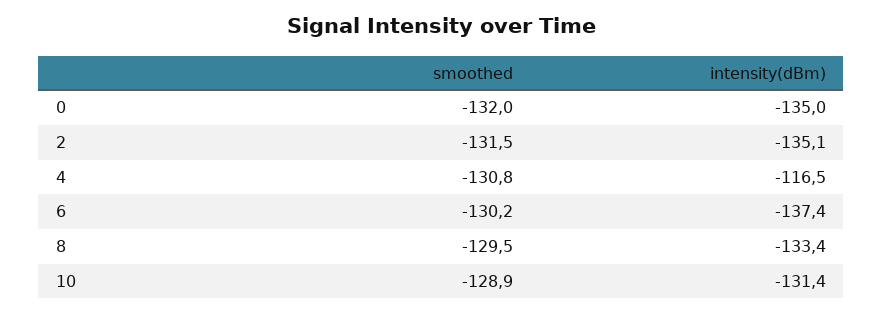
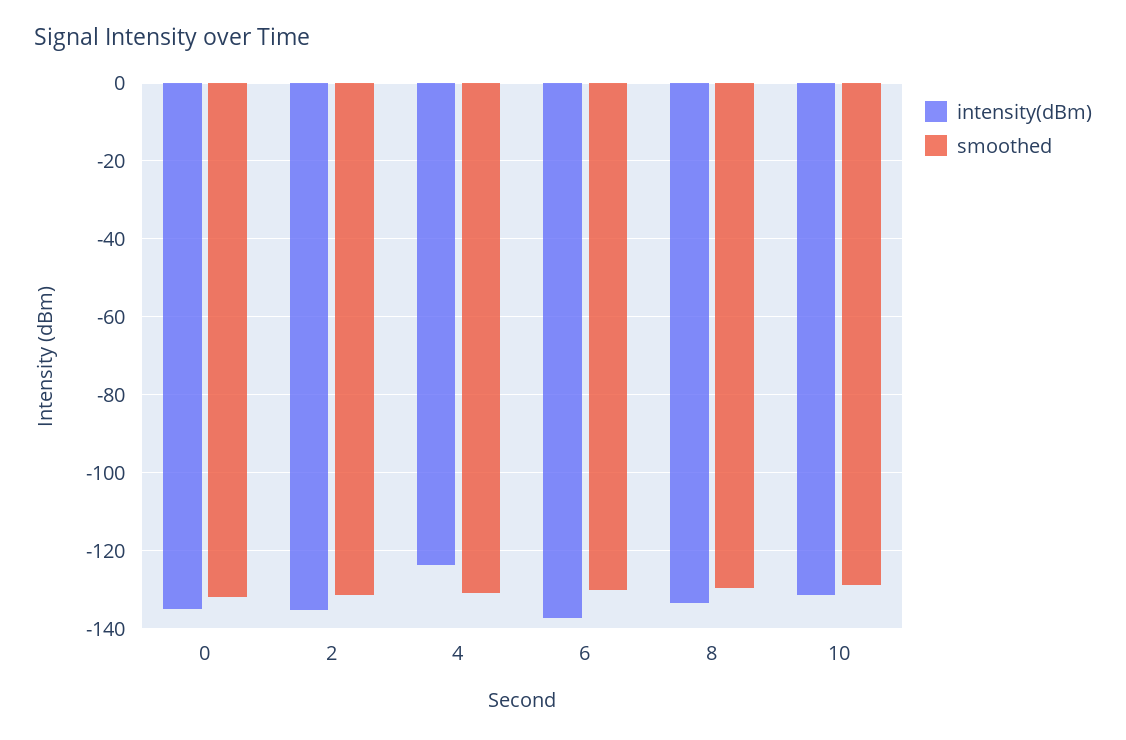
  {
    "smoothed": {
      "0": -132,
      "2": -131.5,
      "4": -130.8,
      "6": -130.2,
      "8": -129.5,
      "10": -128.9
    },
    "intensity(dBm)": {
      "0": -135,
      "2": -135.1,
-     "4": -116.5,
+     "4": -124,
      "6": -137.4,
      "8": -133.4,
      "10": -131.4
    }
  }

